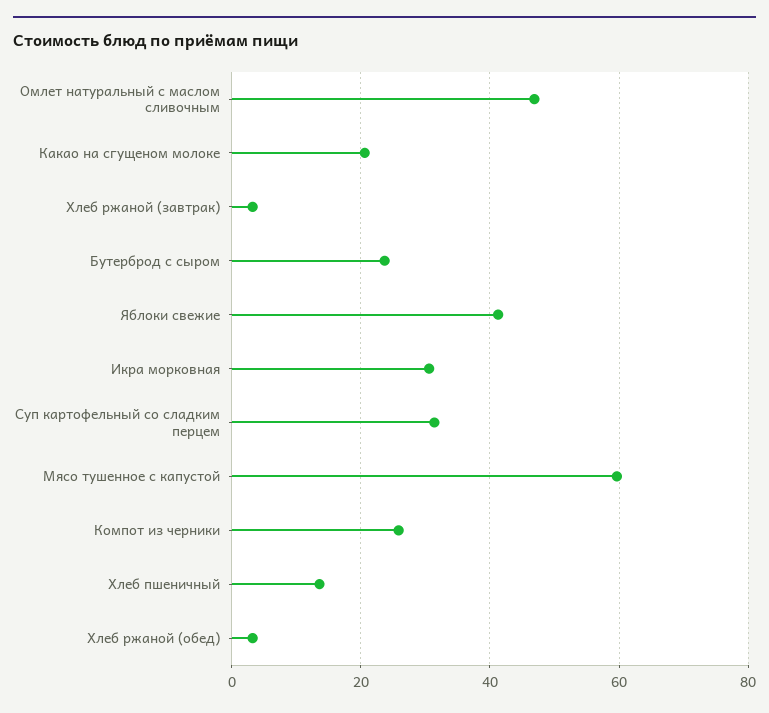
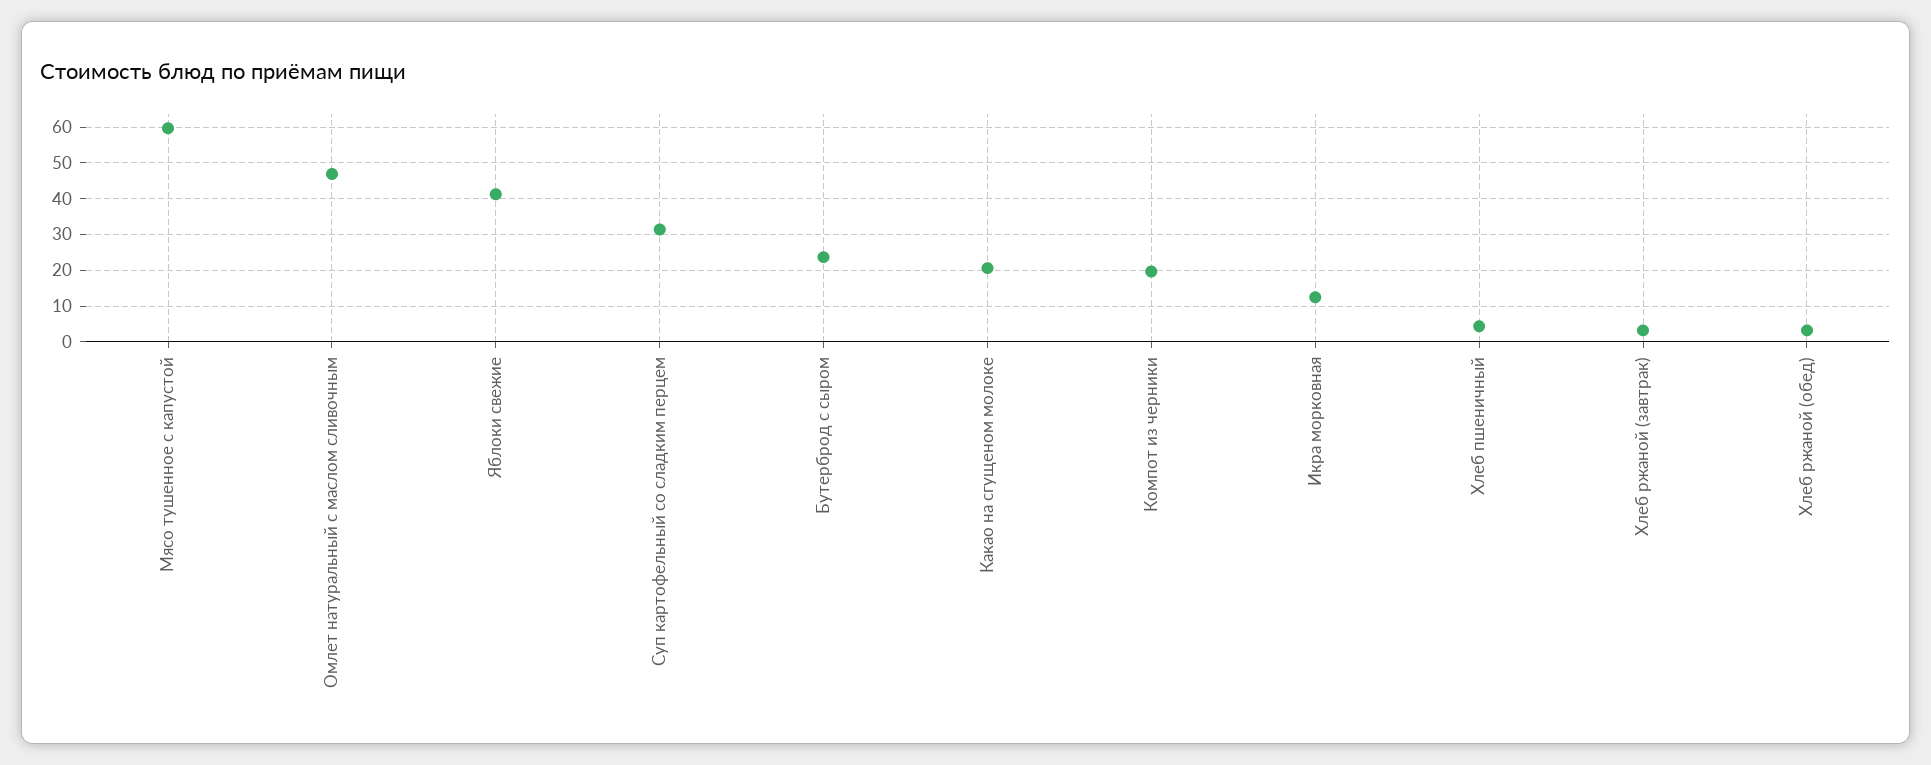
  {
    "Омлет натуральный с маслом сливочным": 46,
    "Какао на сгущеном молоке": 20,
    "Хлеб ржаной (завтрак)": 4,
    "Бутерброд с сыром": 24,
    "Яблоки свежие": 42,
-   "Икра морковная": 30,
+   "Икра морковная": 12,
    "Суп картофельный со сладким перцем": 32,
    "Мясо тушенное с капустой": 60,
-   "Компот из черники": 26,
+   "Компот из черники": 20,
-   "Хлеб пшеничный": 14,
+   "Хлеб пшеничный": 4,
    "Хлеб ржаной (обед)": 4
  }

